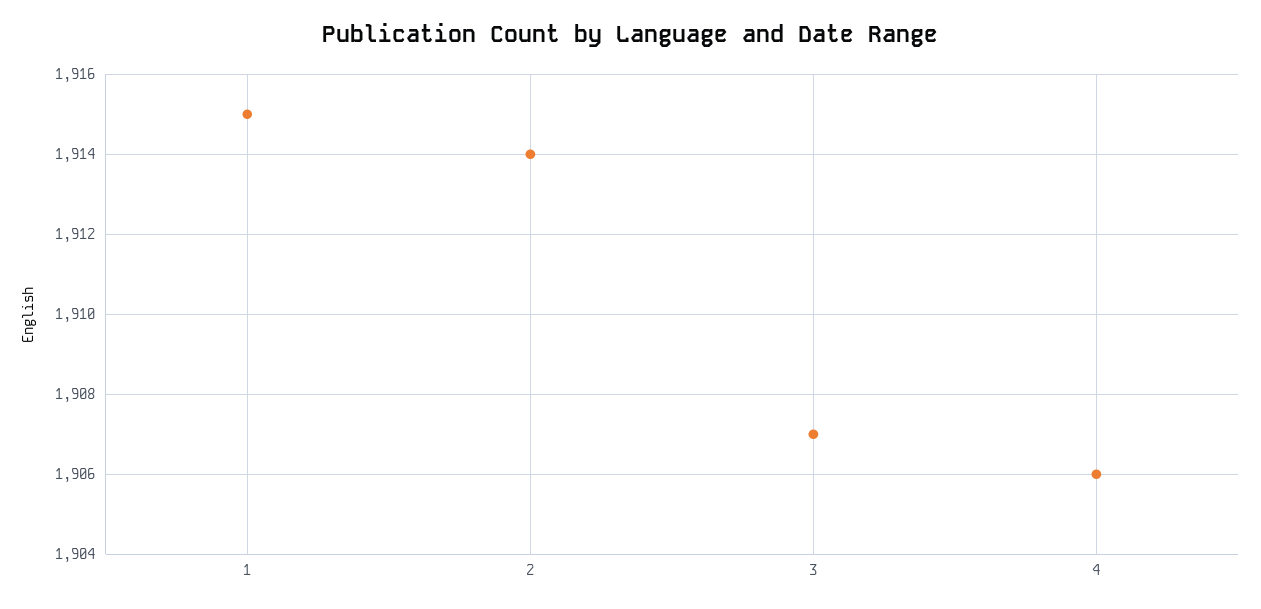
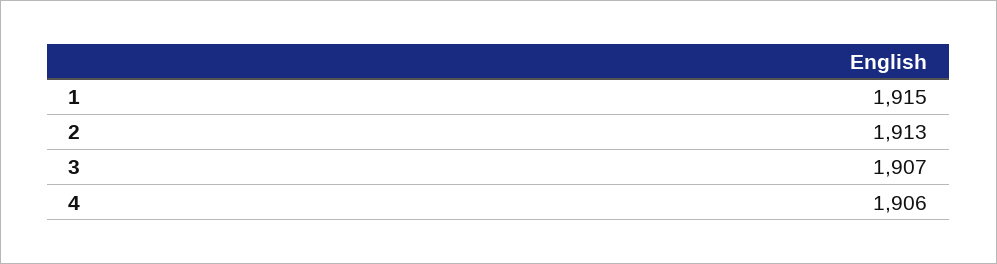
  {
    "1": 1915,
-   "2": 1914,
+   "2": 1913,
    "3": 1907,
    "4": 1906
  }

